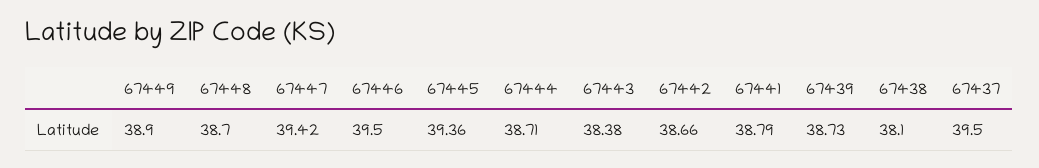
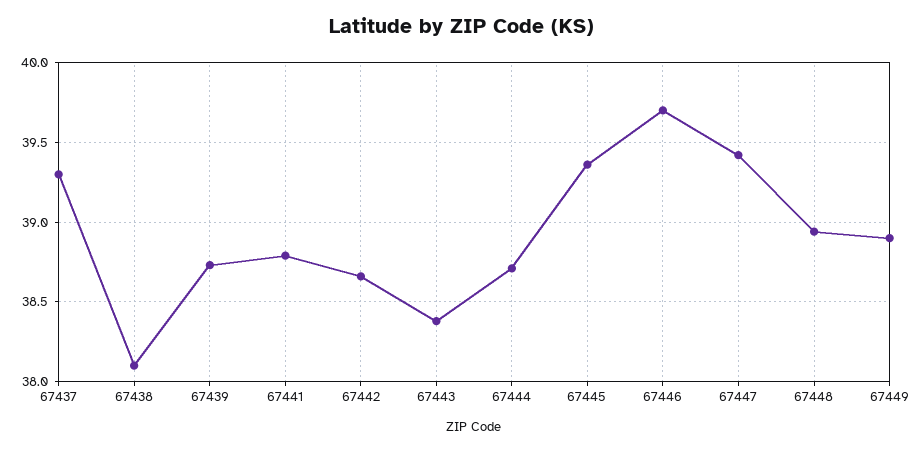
  {
    "67449": 38.9,
-   "67448": 38.7,
+   "67448": 38.95,
    "67447": 39.42,
-   "67446": 39.5,
+   "67446": 39.7,
    "67445": 39.36,
    "67444": 38.71,
    "67443": 38.38,
    "67442": 38.66,
    "67441": 38.79,
    "67439": 38.73,
    "67438": 38.1,
-   "67437": 39.5
+   "67437": 39.3
  }

